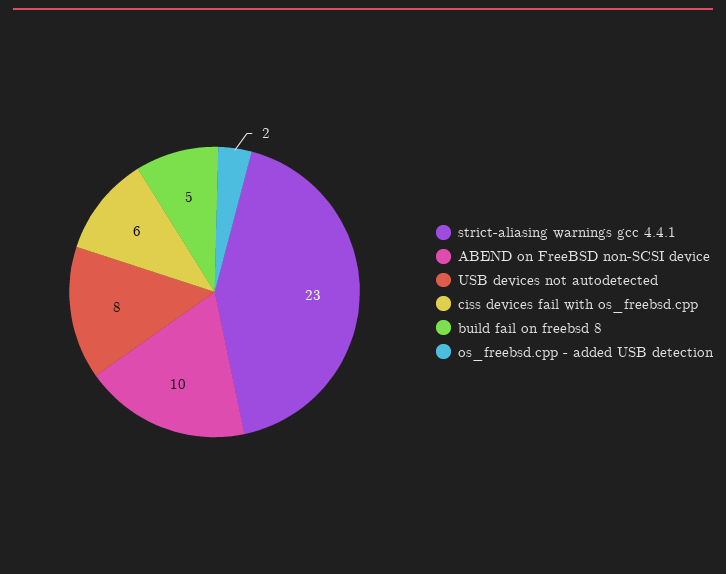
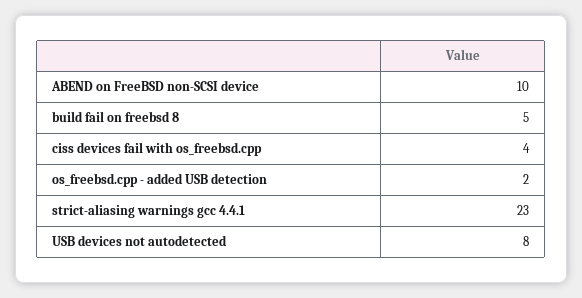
  {
    "strict-aliasing warnings gcc 4.4.1": 23,
    "ABEND on FreeBSD non-SCSI device": 10,
    "USB devices not autodetected": 8,
-   "ciss devices fail with os_freebsd.cpp": 6,
+   "ciss devices fail with os_freebsd.cpp": 4,
    "build fail on freebsd 8": 5,
    "os_freebsd.cpp - added USB detection": 2
  }

